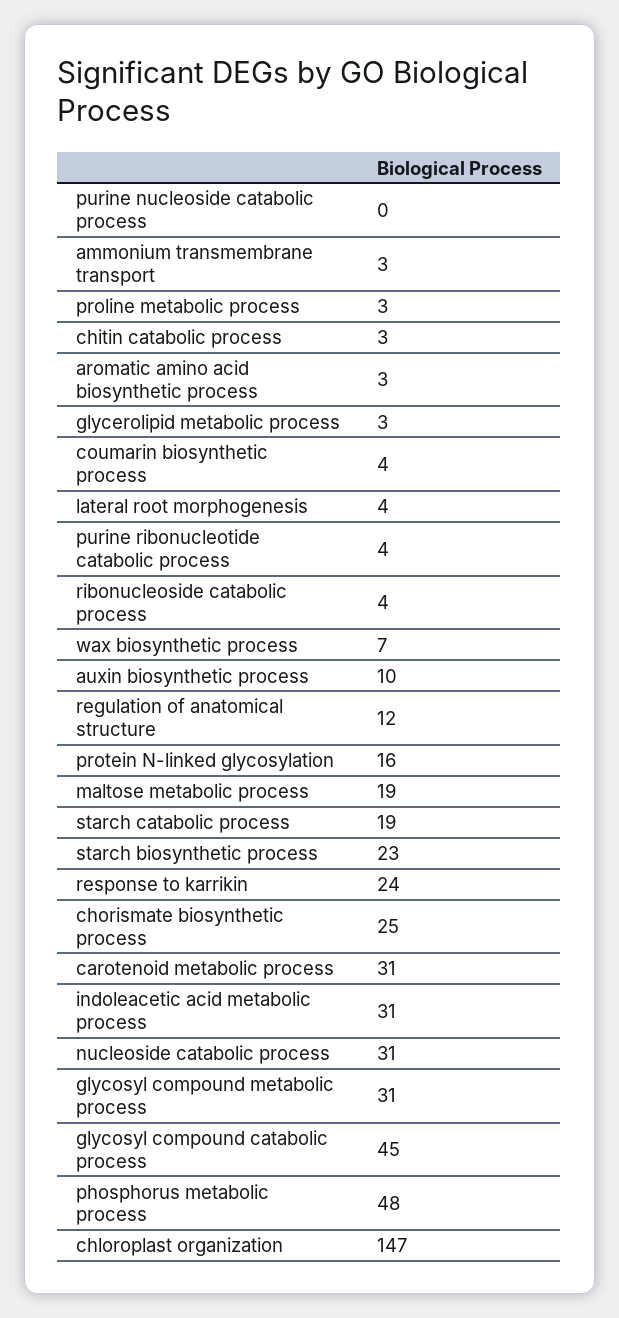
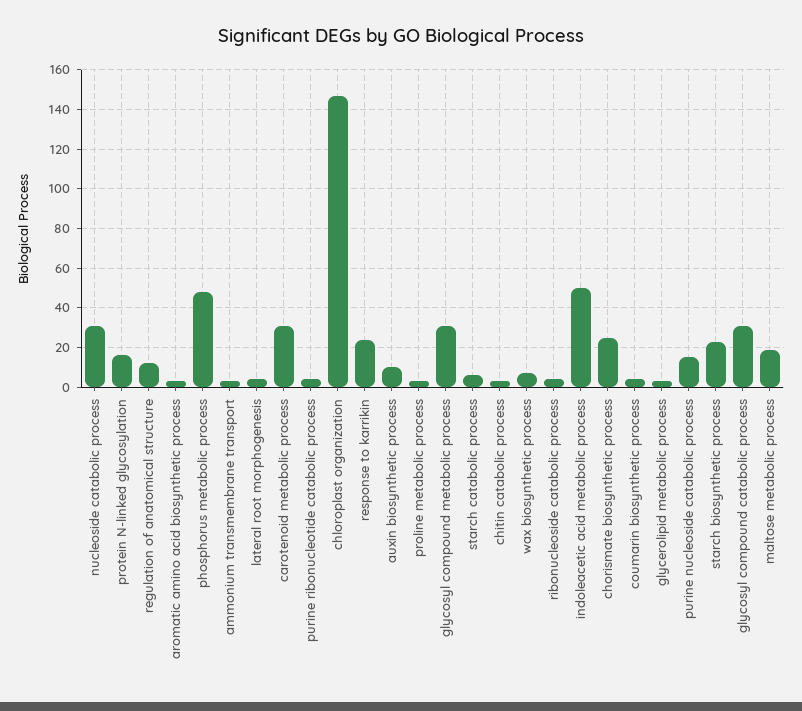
  {
-   "purine nucleoside catabolic process": 0,
+   "purine nucleoside catabolic process": 15,
    "ammonium transmembrane transport": 3,
    "proline metabolic process": 3,
    "chitin catabolic process": 3,
    "aromatic amino acid biosynthetic process": 3,
    "glycerolipid metabolic process": 3,
    "coumarin biosynthetic process": 4,
    "lateral root morphogenesis": 4,
    "purine ribonucleotide catabolic process": 4,
    "ribonucleoside catabolic process": 4,
    "wax biosynthetic process": 7,
    "auxin biosynthetic process": 10,
    "regulation of anatomical structure": 12,
    "protein N-linked glycosylation": 16,
    "maltose metabolic process": 19,
-   "starch catabolic process": 19,
+   "starch catabolic process": 5,
    "starch biosynthetic process": 23,
    "response to karrikin": 24,
    "chorismate biosynthetic process": 25,
    "carotenoid metabolic process": 31,
-   "indoleacetic acid metabolic process": 31,
+   "indoleacetic acid metabolic process": 50,
    "nucleoside catabolic process": 31,
    "glycosyl compound metabolic process": 31,
-   "glycosyl compound catabolic process": 45,
+   "glycosyl compound catabolic process": 30,
    "phosphorus metabolic process": 48,
    "chloroplast organization": 147
  }

